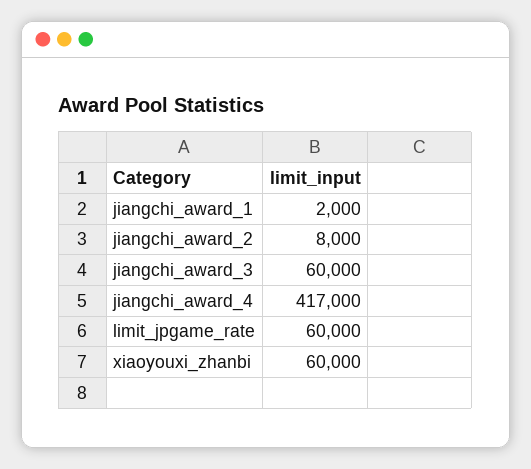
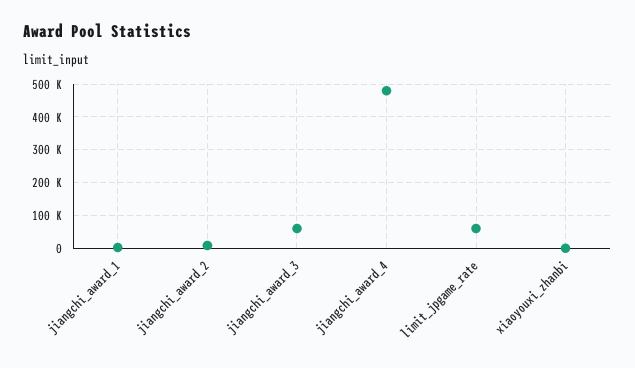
  {
    "jiangchi_award_1": 2000,
    "jiangchi_award_2": 8000,
    "jiangchi_award_3": 60000,
-   "jiangchi_award_4": 417000,
+   "jiangchi_award_4": 480000,
    "limit_jpgame_rate": 60000,
-   "xiaoyouxi_zhanbi": 60000
+   "xiaoyouxi_zhanbi": 0
  }

